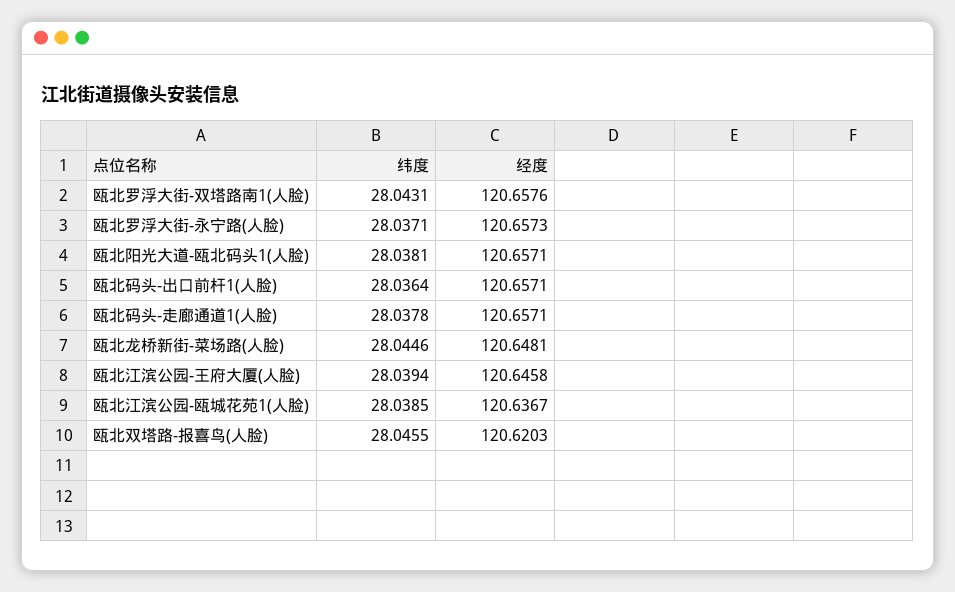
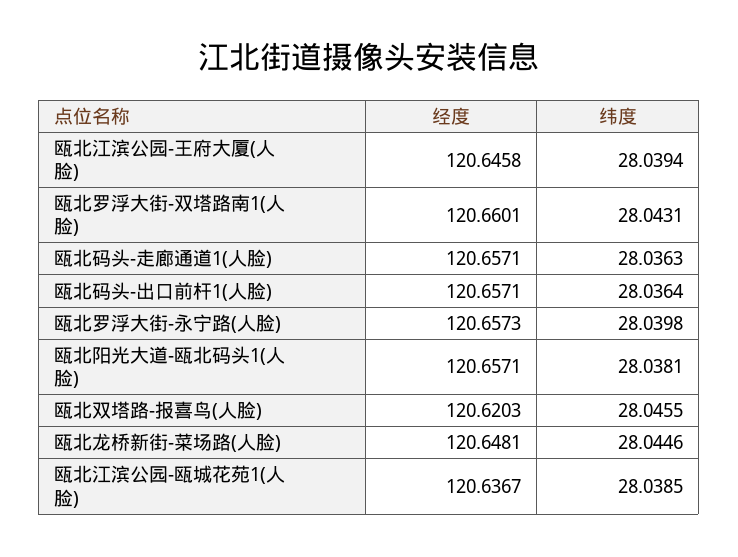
  {
    "纬度": {
      "瓯北罗浮大街-双塔路南1(人脸)": 28.0431,
-     "瓯北罗浮大街-永宁路(人脸)": 28.0371,
+     "瓯北罗浮大街-永宁路(人脸)": 28.0398,
      "瓯北阳光大道-瓯北码头1(人脸)": 28.0381,
      "瓯北码头-出口前杆1(人脸)": 28.0364,
-     "瓯北码头-走廊通道1(人脸)": 28.0378,
+     "瓯北码头-走廊通道1(人脸)": 28.0363,
      "瓯北龙桥新街-菜场路(人脸)": 28.0446,
      "瓯北江滨公园-王府大厦(人脸)": 28.0394,
      "瓯北江滨公园-瓯城花苑1(人脸)": 28.0385,
      "瓯北双塔路-报喜鸟(人脸)": 28.0455
    },
    "经度": {
-     "瓯北罗浮大街-双塔路南1(人脸)": 120.6576,
+     "瓯北罗浮大街-双塔路南1(人脸)": 120.6601,
      "瓯北罗浮大街-永宁路(人脸)": 120.6573,
      "瓯北阳光大道-瓯北码头1(人脸)": 120.6571,
      "瓯北码头-出口前杆1(人脸)": 120.6571,
      "瓯北码头-走廊通道1(人脸)": 120.6571,
      "瓯北龙桥新街-菜场路(人脸)": 120.6481,
      "瓯北江滨公园-王府大厦(人脸)": 120.6458,
      "瓯北江滨公园-瓯城花苑1(人脸)": 120.6367,
      "瓯北双塔路-报喜鸟(人脸)": 120.6203
    }
  }

